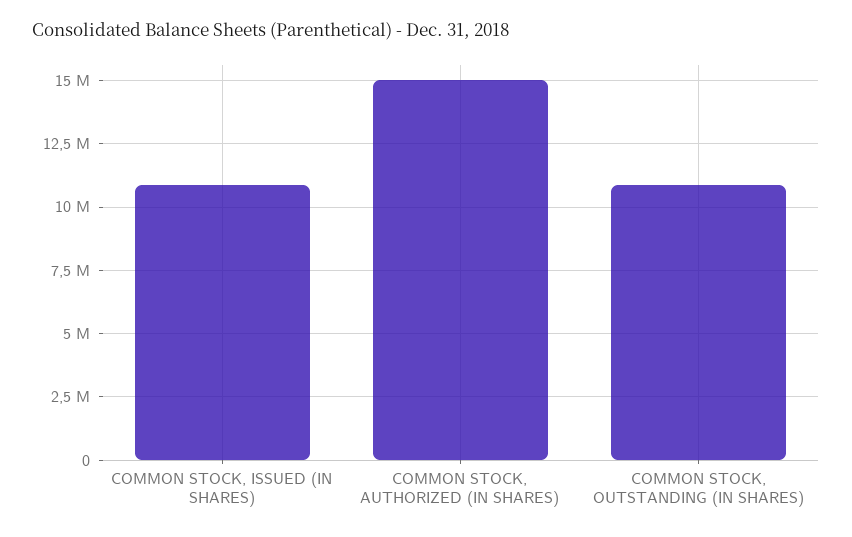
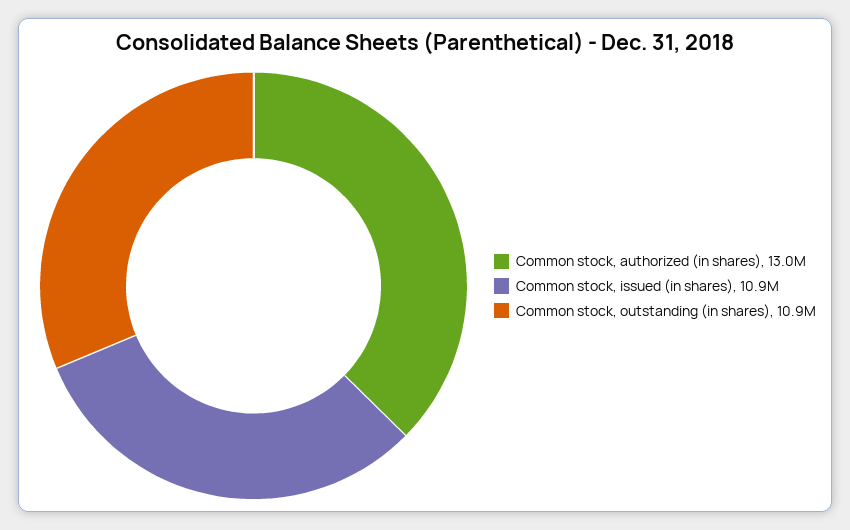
  {
    "COMMON STOCK, ISSUED (IN SHARES)": 10900000,
-   "COMMON STOCK, AUTHORIZED (IN SHARES)": 15000000,
+   "COMMON STOCK, AUTHORIZED (IN SHARES)": 13000000,
    "COMMON STOCK, OUTSTANDING (IN SHARES)": 10900000
  }

